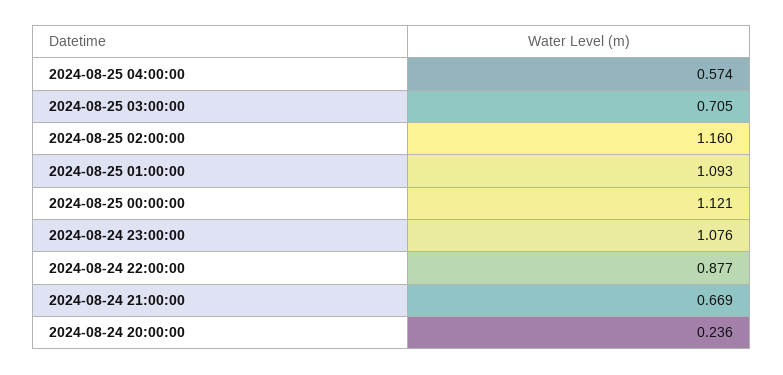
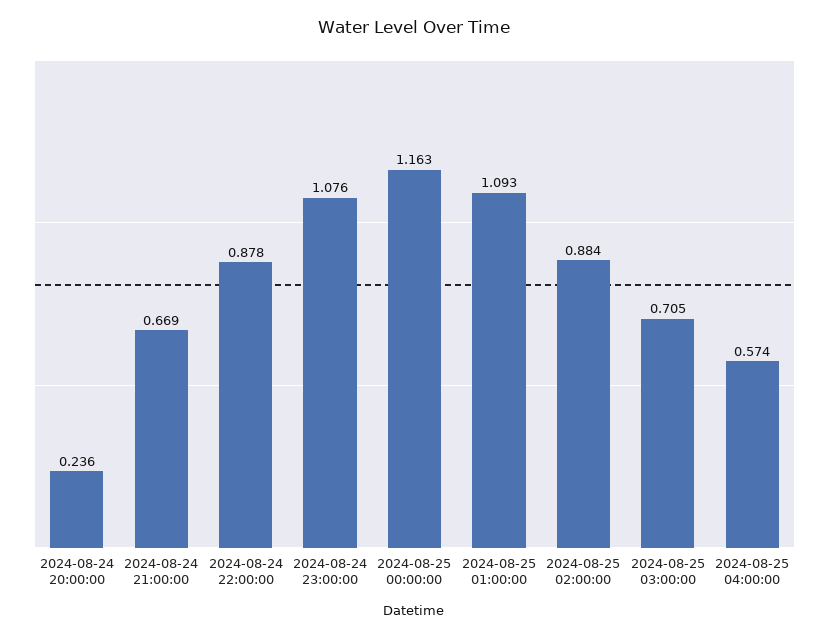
  {
    "2024-08-25 04:00:00": 0.574,
    "2024-08-25 03:00:00": 0.705,
-   "2024-08-25 02:00:00": 1.16,
+   "2024-08-25 02:00:00": 0.884,
    "2024-08-25 01:00:00": 1.093,
-   "2024-08-25 00:00:00": 1.121,
+   "2024-08-25 00:00:00": 1.163,
    "2024-08-24 23:00:00": 1.076,
-   "2024-08-24 22:00:00": 0.877,
+   "2024-08-24 22:00:00": 0.878,
    "2024-08-24 21:00:00": 0.669,
    "2024-08-24 20:00:00": 0.236
  }

